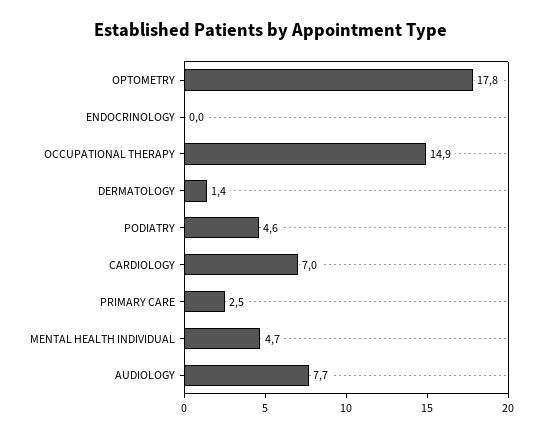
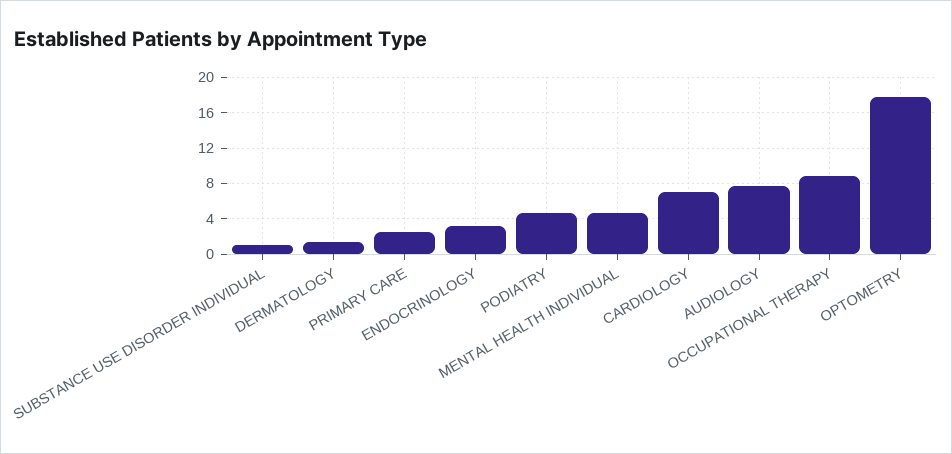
  {
    "OPTOMETRY": 17.8,
-   "ENDOCRINOLOGY": 0,
+   "ENDOCRINOLOGY": 3,
-   "OCCUPATIONAL THERAPY": 14.9,
+   "OCCUPATIONAL THERAPY": 9,
    "DERMATOLOGY": 1.4,
    "PODIATRY": 4.6,
    "CARDIOLOGY": 7,
    "PRIMARY CARE": 2.5,
    "MENTAL HEALTH INDIVIDUAL": 4.7,
-   "AUDIOLOGY": 7.7
+   "AUDIOLOGY": 7.7,
+   "SUBSTANCE USE DISORDER INDIVIDUAL": 1
  }

